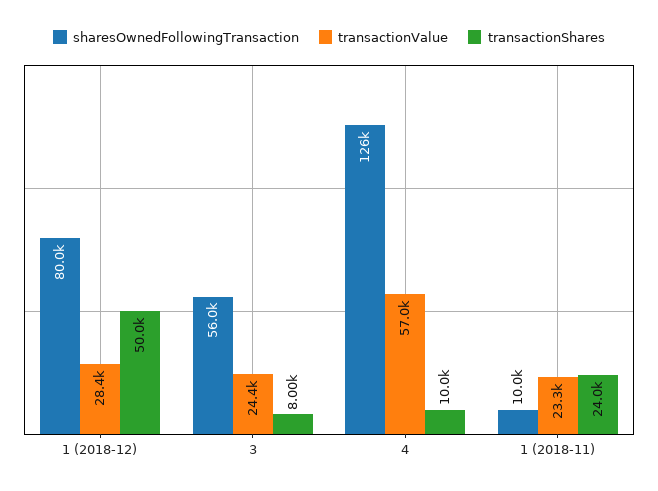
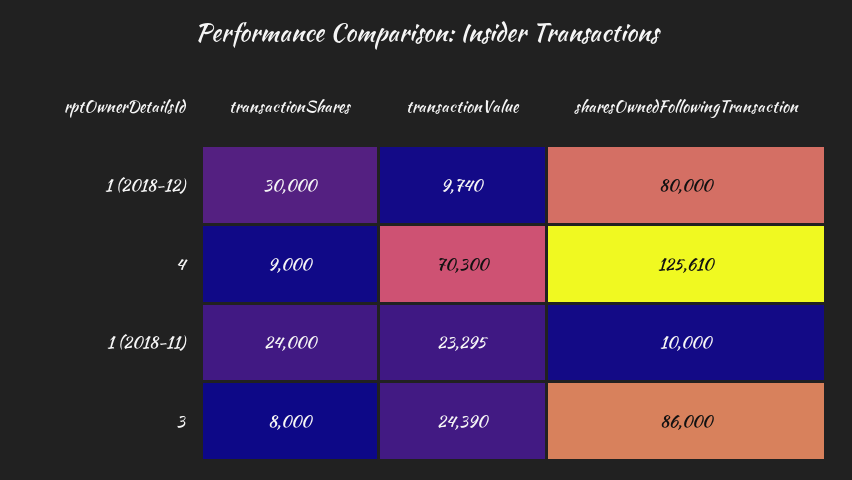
  {
    "sharesOwnedFollowingTransaction": {
      "1 (2018-12)": 80000,
-     "3": 56000,
+     "3": 86000,
      "4": 125610,
      "1 (2018-11)": 10000
    },
    "transactionValue": {
-     "1 (2018-12)": 28400,
+     "1 (2018-12)": 9740,
      "3": 24390,
-     "4": 57000,
+     "4": 70300,
      "1 (2018-11)": 23295
    },
    "transactionShares": {
-     "1 (2018-12)": 50000,
+     "1 (2018-12)": 30000,
      "3": 8000,
-     "4": 10000,
+     "4": 9000,
      "1 (2018-11)": 24000
    }
  }

